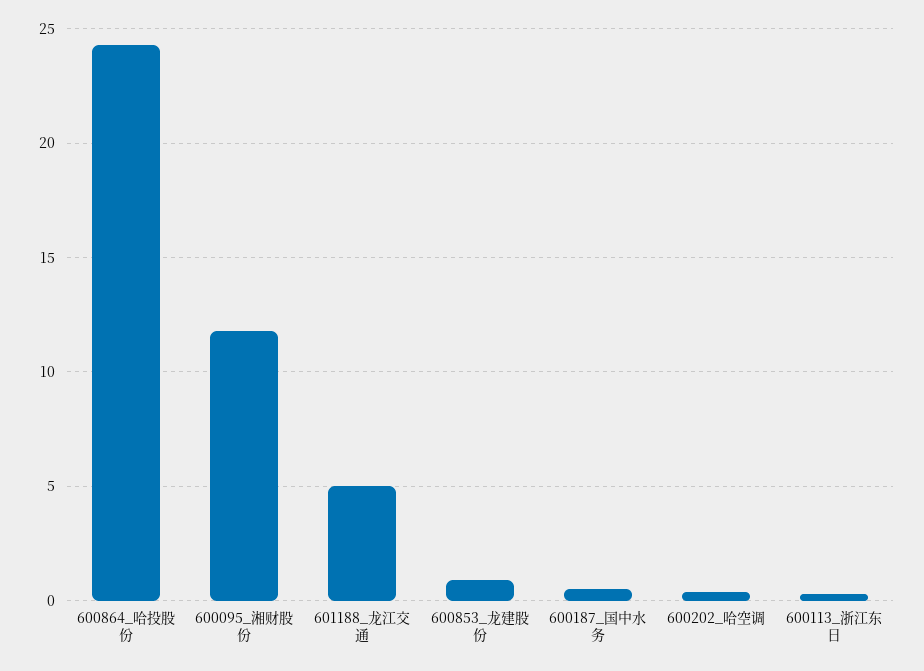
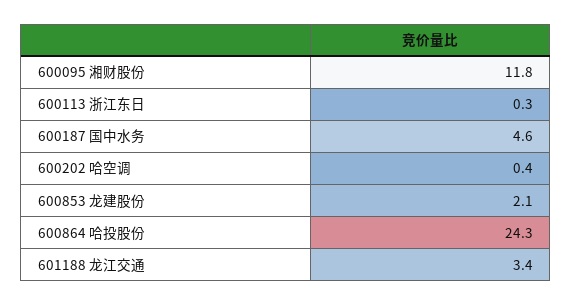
  {
    "600864_哈投股份": 24.3,
    "600095_湘财股份": 11.8,
-   "601188_龙江交通": 5,
+   "601188_龙江交通": 3.4,
-   "600853_龙建股份": 1,
+   "600853_龙建股份": 2.1,
-   "600187_国中水务": 0.5,
+   "600187_国中水务": 4.6,
    "600202_哈空调": 0.4,
    "600113_浙江东日": 0.3
  }

